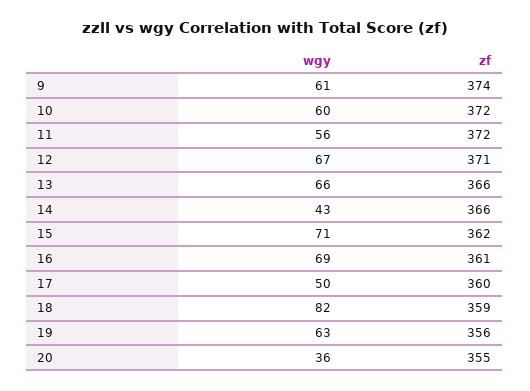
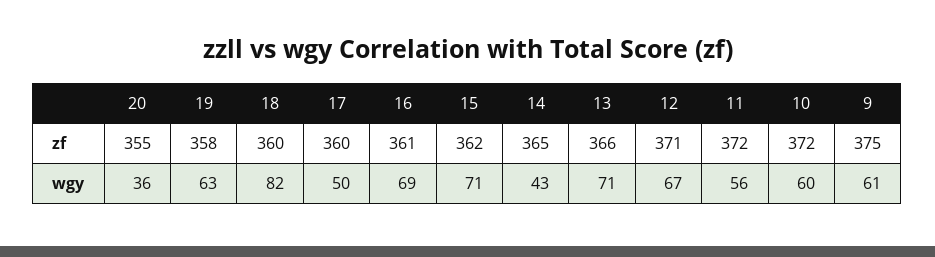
  {
    "wgy": {
      "9": 61,
      "10": 60,
      "11": 56,
      "12": 67,
-     "13": 66,
+     "13": 71,
      "14": 43,
      "15": 71,
      "16": 69,
      "17": 50,
      "18": 82,
      "19": 63,
      "20": 36
    },
    "zf": {
-     "9": 374,
+     "9": 375,
      "10": 372,
      "11": 372,
      "12": 371,
      "13": 366,
-     "14": 366,
+     "14": 365,
      "15": 362,
      "16": 361,
      "17": 360,
-     "18": 359,
+     "18": 360,
-     "19": 356,
+     "19": 358,
      "20": 355
    }
  }

